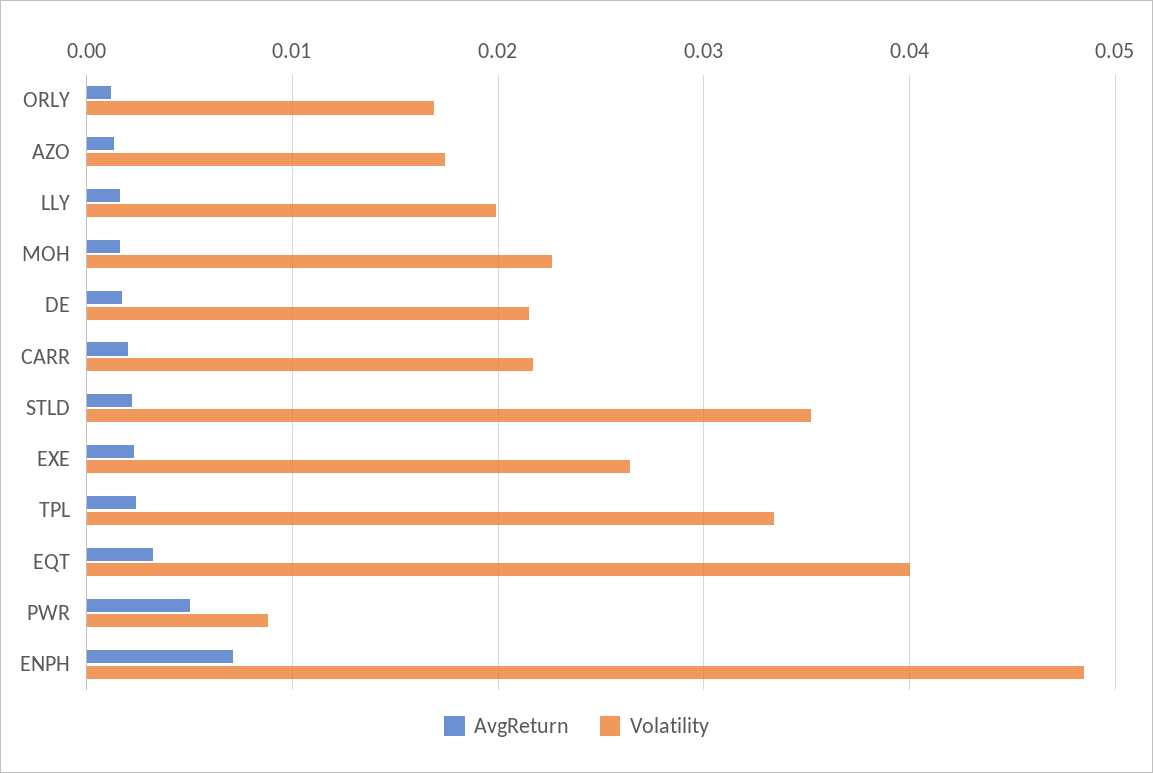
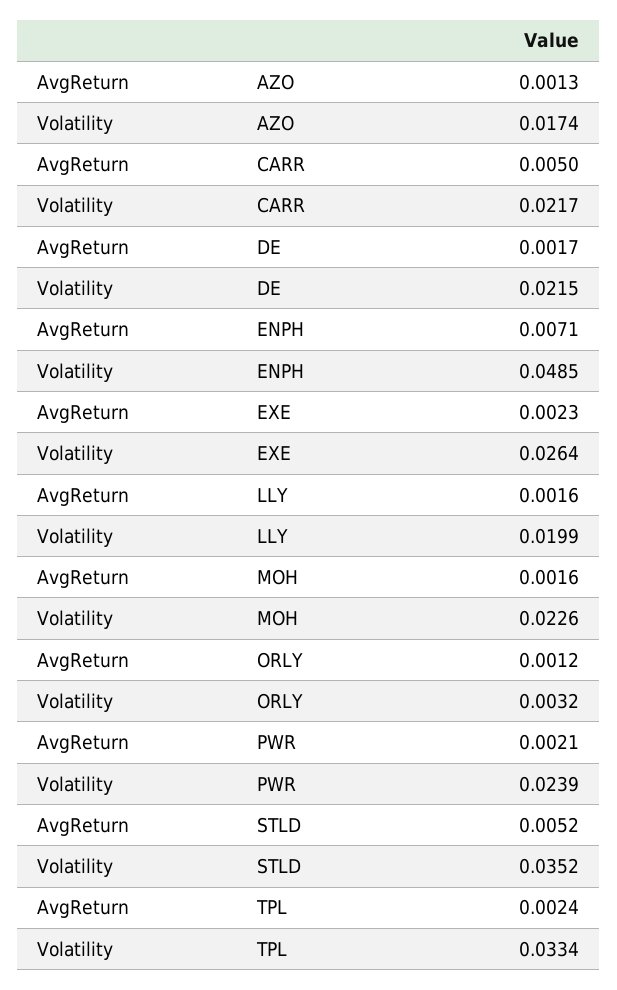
  {
    "AvgReturn": {
      "ORLY": 0.0012,
      "AZO": 0.0013,
      "LLY": 0.0016,
      "MOH": 0.0016,
      "DE": 0.0017,
-     "CARR": 0.002,
+     "CARR": 0.005,
-     "STLD": 0.002,
+     "STLD": 0.0052,
      "EXE": 0.0023,
      "TPL": 0.0024,
-     "EQT": 0.003,
-     "PWR": 0.005,
+     "PWR": 0.0021,
      "ENPH": 0.0071
    },
    "Volatility": {
-     "ORLY": 0.017,
+     "ORLY": 0.0032,
      "AZO": 0.0174,
      "LLY": 0.0199,
      "MOH": 0.0226,
      "DE": 0.0215,
      "CARR": 0.0217,
      "STLD": 0.0352,
      "EXE": 0.0264,
      "TPL": 0.0334,
-     "EQT": 0.04,
-     "PWR": 0.009,
+     "PWR": 0.0239,
      "ENPH": 0.0485
    }
  }

